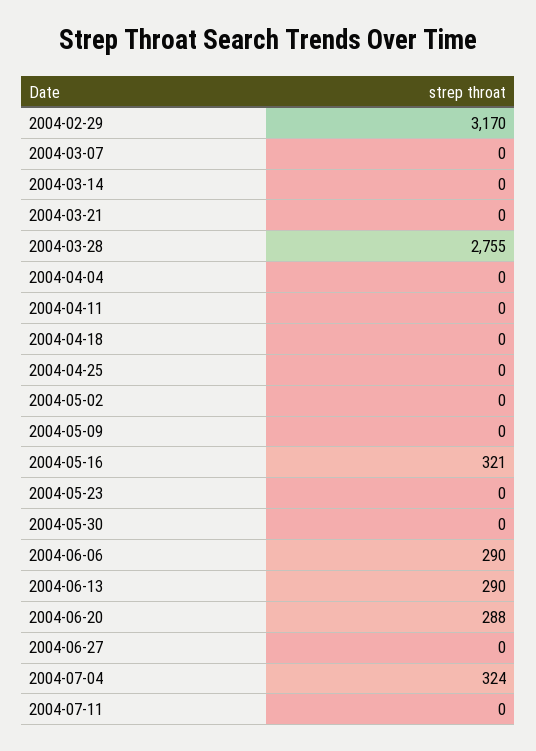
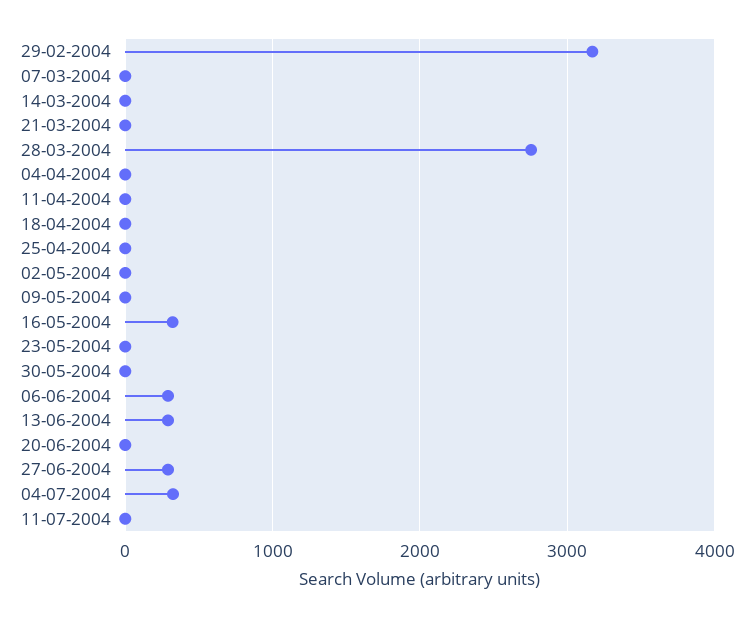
  {
    "2004-02-29": 3170,
    "2004-03-07": 0,
    "2004-03-14": 0,
    "2004-03-21": 0,
    "2004-03-28": 2755,
    "2004-04-04": 0,
    "2004-04-11": 0,
    "2004-04-18": 0,
    "2004-04-25": 0,
    "2004-05-02": 0,
    "2004-05-09": 0,
    "2004-05-16": 321,
    "2004-05-23": 0,
    "2004-05-30": 0,
    "2004-06-06": 290,
    "2004-06-13": 290,
-   "2004-06-20": 288,
+   "2004-06-20": 0,
-   "2004-06-27": 0,
+   "2004-06-27": 300,
    "2004-07-04": 324,
    "2004-07-11": 0
  }

